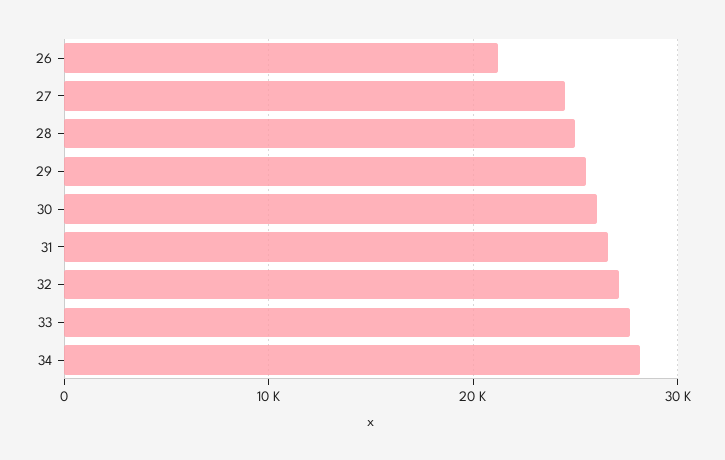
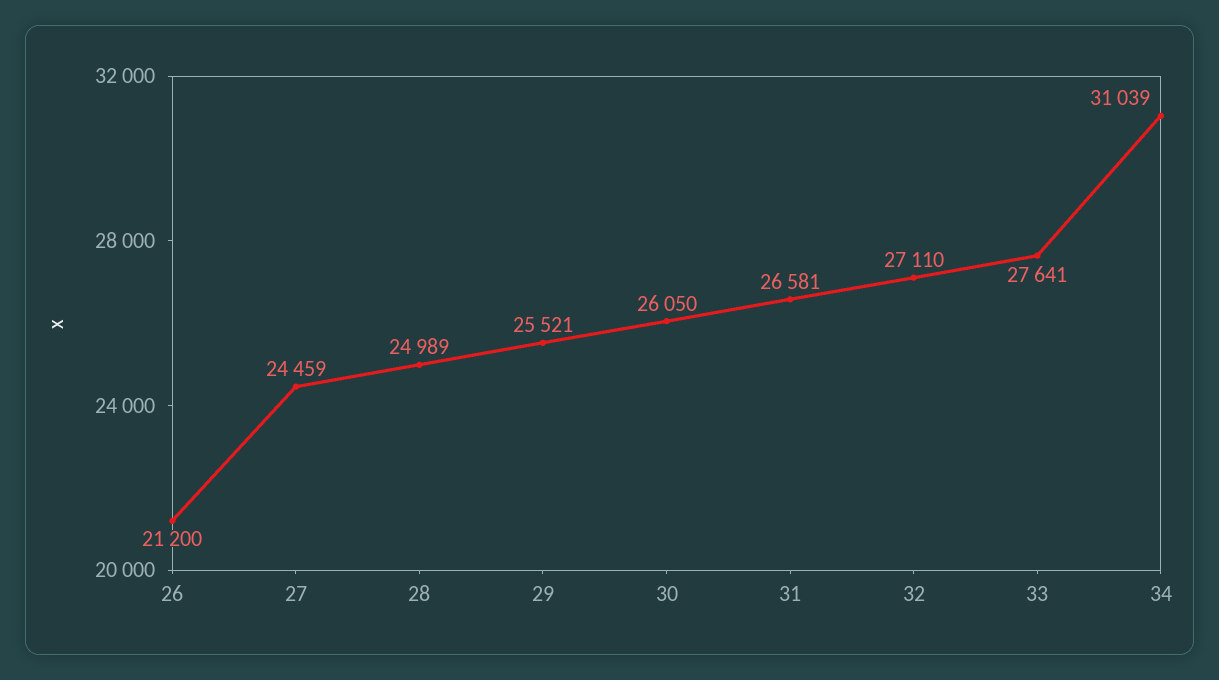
  {
    "26": 21200,
    "27": 24459,
    "28": 24989,
    "29": 25521,
    "30": 26050,
    "31": 26581,
    "32": 27110,
    "33": 27641,
-   "34": 28000
+   "34": 31039
  }

